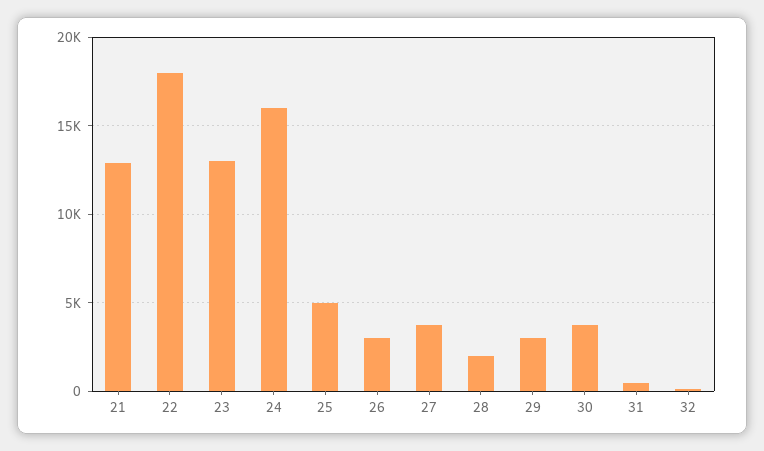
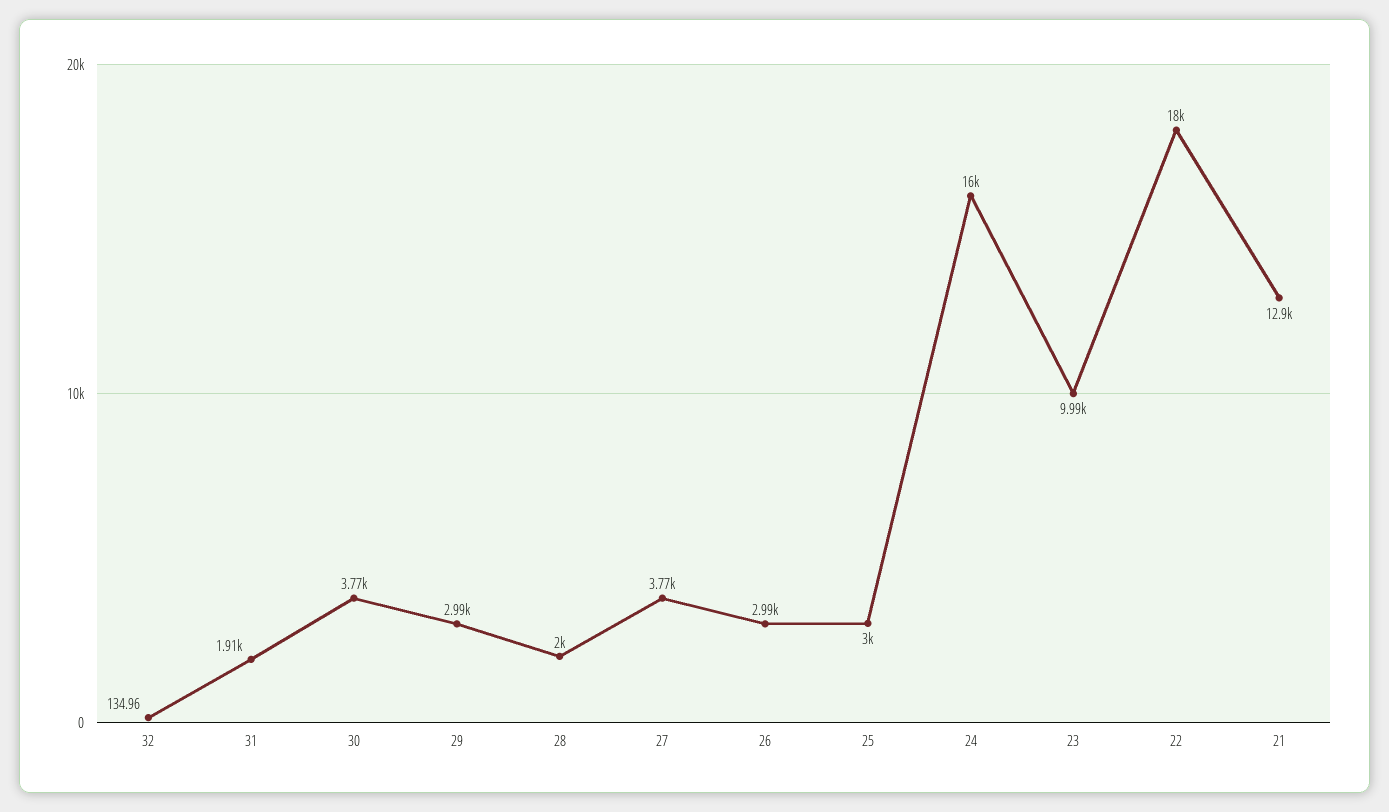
  {
    "21": 12900,
    "22": 18000,
-   "23": 13000,
+   "23": 9990,
    "24": 16000,
-   "25": 5000,
+   "25": 3000,
    "26": 2990,
    "27": 3770,
    "28": 2000,
    "29": 2990,
    "30": 3770,
-   "31": 500,
+   "31": 1910,
    "32": 134.96
  }

